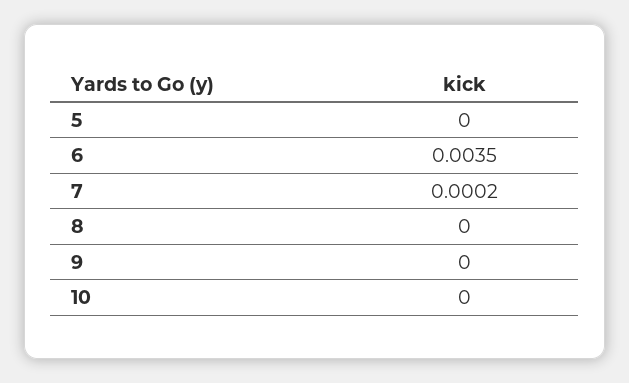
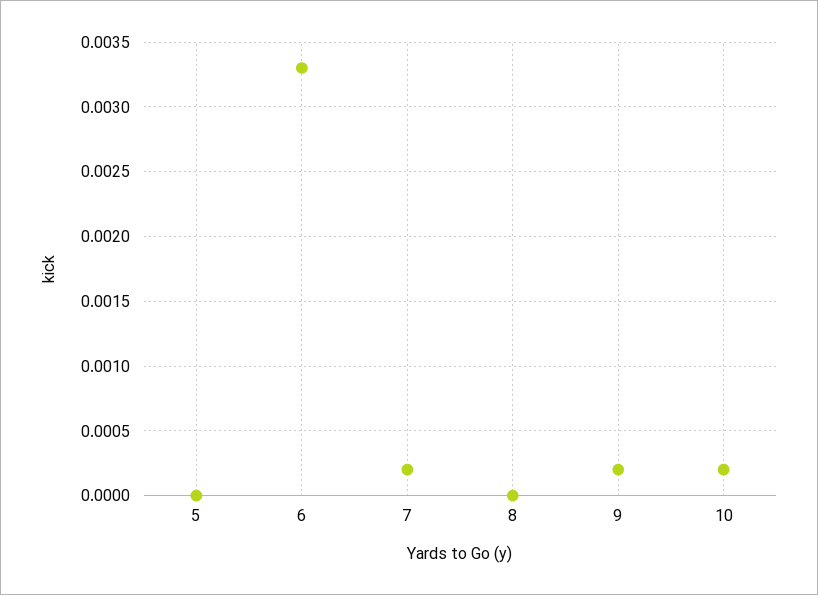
  {
    "5": 0,
-   "6": 0.0035,
+   "6": 0.0033,
    "7": 0.0002,
    "8": 0,
-   "9": 0,
+   "9": 0.0002,
-   "10": 0
+   "10": 0.0002
  }

